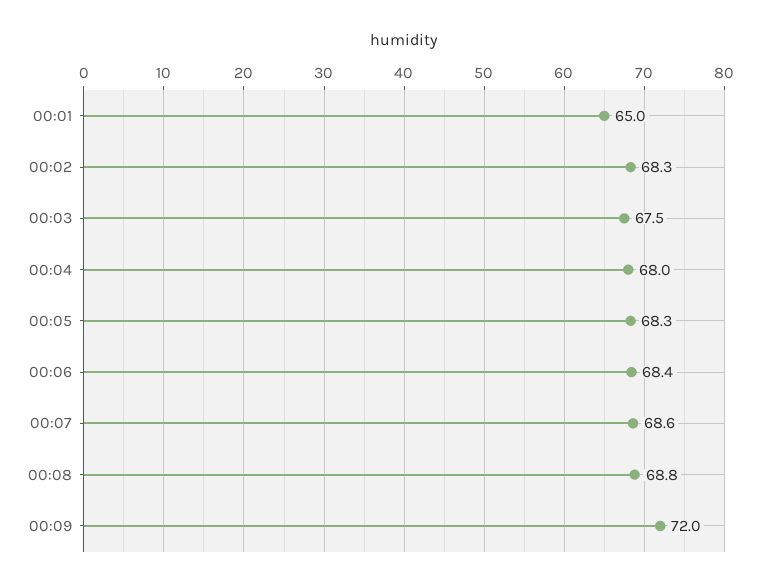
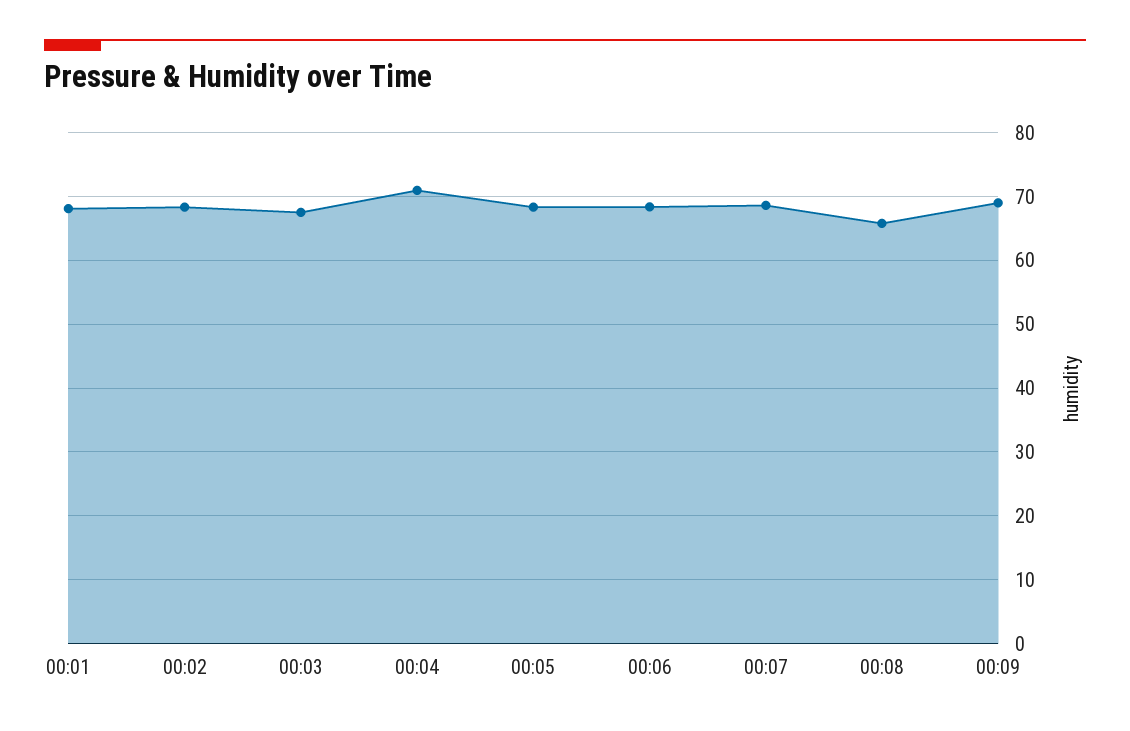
  {
-   "00:01": 65,
+   "00:01": 68,
    "00:02": 68.3,
    "00:03": 67.5,
-   "00:04": 68,
+   "00:04": 71,
    "00:05": 68.3,
    "00:06": 68.4,
    "00:07": 68.6,
-   "00:08": 68.8,
+   "00:08": 66,
-   "00:09": 72
+   "00:09": 69
  }

